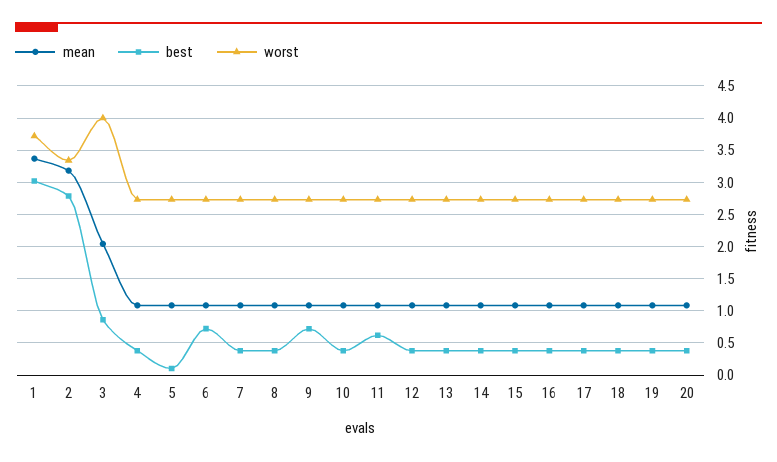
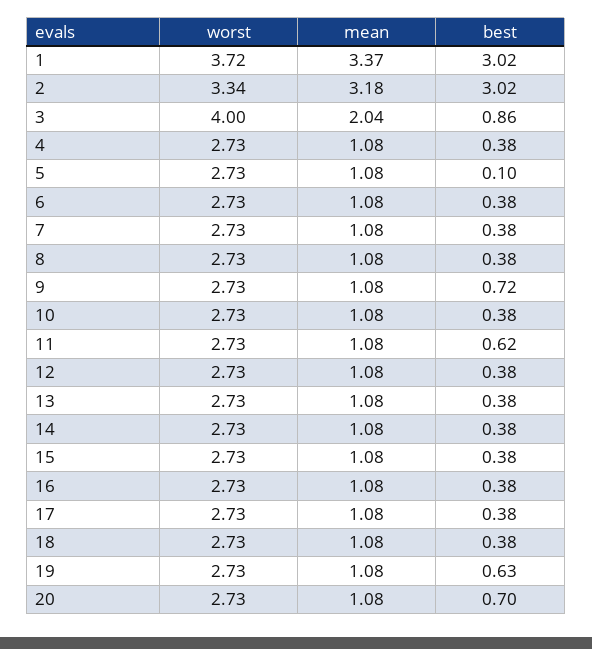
  {
    "mean": {
      "1": 3.37,
      "2": 3.18,
      "3": 2.04,
      "4": 1.08,
      "5": 1.08,
      "6": 1.08,
      "7": 1.08,
      "8": 1.08,
      "9": 1.08,
      "10": 1.08,
      "11": 1.08,
      "12": 1.08,
      "13": 1.08,
      "14": 1.08,
      "15": 1.08,
      "16": 1.08,
      "17": 1.08,
      "18": 1.08,
      "19": 1.08,
      "20": 1.08
    },
    "best": {
      "1": 3.02,
-     "2": 2.8,
+     "2": 3.02,
      "3": 0.86,
      "4": 0.38,
      "5": 0.1,
-     "6": 0.7,
+     "6": 0.38,
      "7": 0.38,
      "8": 0.38,
      "9": 0.72,
      "10": 0.38,
      "11": 0.62,
      "12": 0.38,
      "13": 0.38,
      "14": 0.38,
      "15": 0.38,
      "16": 0.38,
      "17": 0.38,
      "18": 0.38,
-     "19": 0.4,
+     "19": 0.63,
-     "20": 0.4
+     "20": 0.7
    },
    "worst": {
      "1": 3.72,
      "2": 3.34,
      "3": 4,
      "4": 2.73,
      "5": 2.73,
      "6": 2.73,
      "7": 2.73,
      "8": 2.73,
      "9": 2.73,
      "10": 2.73,
      "11": 2.73,
      "12": 2.73,
      "13": 2.73,
      "14": 2.73,
      "15": 2.73,
      "16": 2.73,
      "17": 2.73,
      "18": 2.73,
      "19": 2.73,
      "20": 2.73
    }
  }

